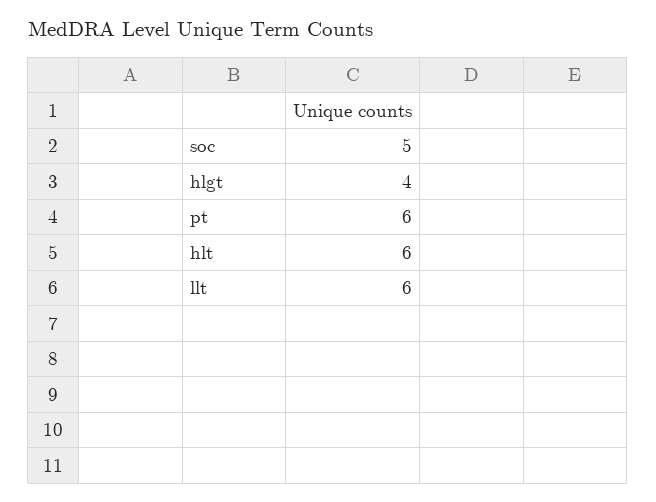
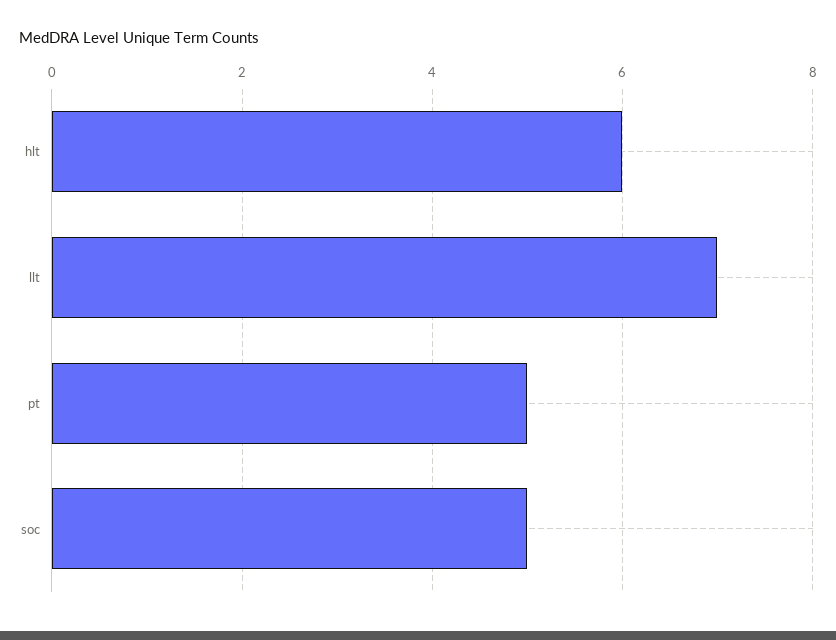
  {
    "soc": 5,
-   "hlgt": 4,
-   "pt": 6,
+   "pt": 5,
    "hlt": 6,
-   "llt": 6
+   "llt": 7
  }

